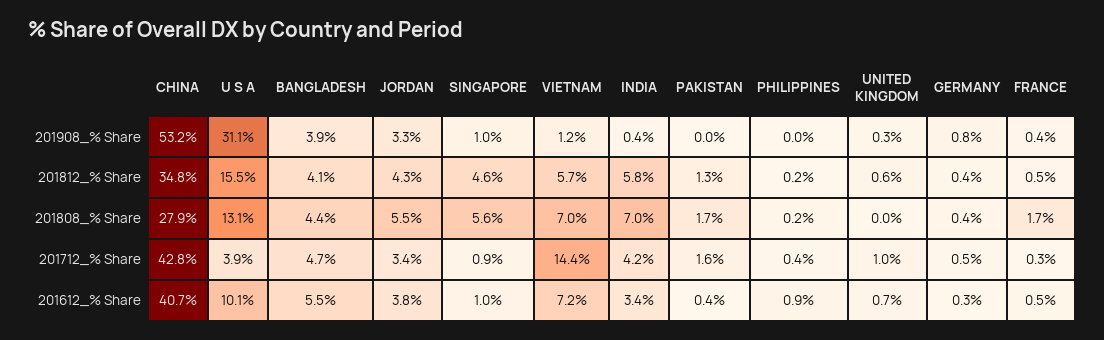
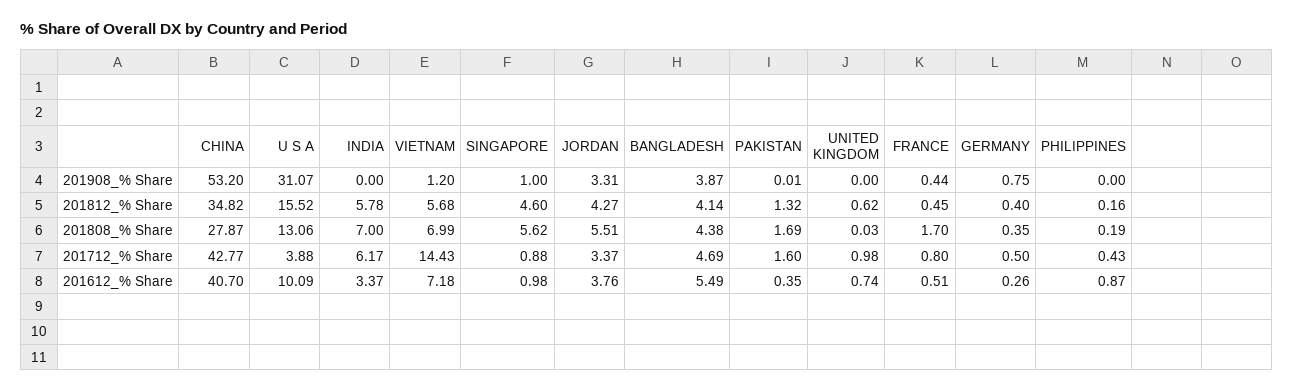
  {
    "CHINA": {
      "201908_% Share": 53.2,
      "201812_% Share": 34.82,
      "201808_% Share": 27.87,
      "201712_% Share": 42.77,
      "201612_% Share": 40.7
    },
    "U S A": {
      "201908_% Share": 31.07,
      "201812_% Share": 15.52,
      "201808_% Share": 13.06,
      "201712_% Share": 3.88,
      "201612_% Share": 10.09
    },
    "BANGLADESH": {
      "201908_% Share": 3.87,
      "201812_% Share": 4.14,
      "201808_% Share": 4.38,
      "201712_% Share": 4.69,
      "201612_% Share": 5.49
    },
    "JORDAN": {
      "201908_% Share": 3.31,
      "201812_% Share": 4.27,
      "201808_% Share": 5.51,
      "201712_% Share": 3.37,
      "201612_% Share": 3.76
    },
    "SINGAPORE": {
      "201908_% Share": 1,
      "201812_% Share": 4.6,
      "201808_% Share": 5.62,
      "201712_% Share": 0.88,
      "201612_% Share": 0.98
    },
    "VIETNAM": {
      "201908_% Share": 1.2,
      "201812_% Share": 5.68,
      "201808_% Share": 6.99,
      "201712_% Share": 14.43,
      "201612_% Share": 7.18
    },
    "INDIA": {
-     "201908_% Share": 0.4,
+     "201908_% Share": 0,
      "201812_% Share": 5.78,
      "201808_% Share": 7,
-     "201712_% Share": 4.2,
+     "201712_% Share": 6.17,
      "201612_% Share": 3.37
    },
    "PAKISTAN": {
      "201908_% Share": 0.01,
      "201812_% Share": 1.32,
      "201808_% Share": 1.69,
      "201712_% Share": 1.6,
      "201612_% Share": 0.35
    },
    "PHILIPPINES": {
      "201908_% Share": 0,
      "201812_% Share": 0.16,
      "201808_% Share": 0.19,
      "201712_% Share": 0.43,
      "201612_% Share": 0.87
    },
    "UNITED KINGDOM": {
-     "201908_% Share": 0.3,
+     "201908_% Share": 0,
      "201812_% Share": 0.62,
      "201808_% Share": 0.03,
      "201712_% Share": 0.98,
      "201612_% Share": 0.74
    },
    "GERMANY": {
      "201908_% Share": 0.75,
      "201812_% Share": 0.4,
      "201808_% Share": 0.35,
      "201712_% Share": 0.5,
      "201612_% Share": 0.26
    },
    "FRANCE": {
      "201908_% Share": 0.44,
      "201812_% Share": 0.45,
      "201808_% Share": 1.7,
-     "201712_% Share": 0.3,
+     "201712_% Share": 0.8,
      "201612_% Share": 0.51
    }
  }

